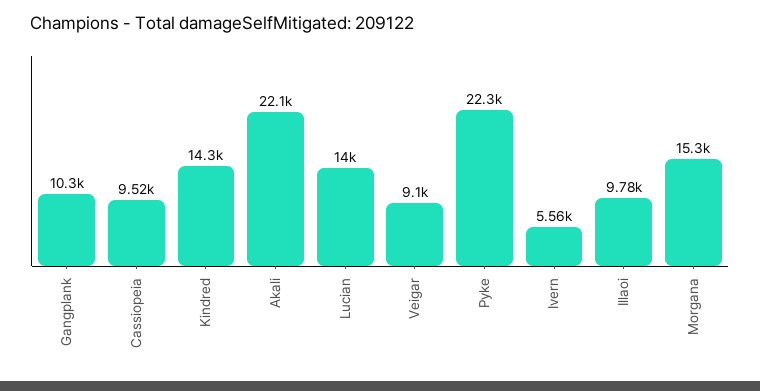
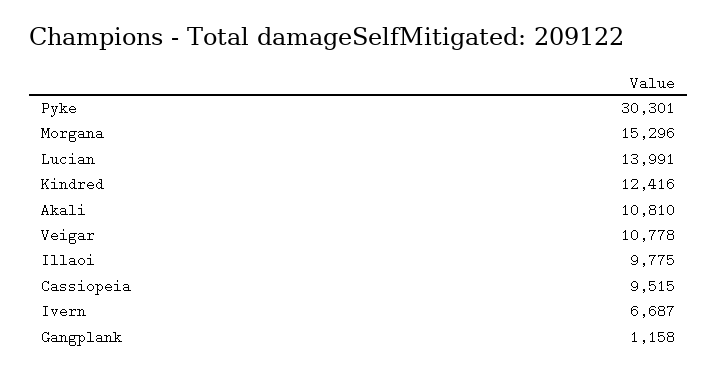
  {
-   "Gangplank": 10300,
+   "Gangplank": 1158,
    "Cassiopeia": 9515,
-   "Kindred": 14300,
+   "Kindred": 12416,
-   "Akali": 22100,
+   "Akali": 10810,
    "Lucian": 13991,
-   "Veigar": 9100,
+   "Veigar": 10778,
-   "Pyke": 22300,
+   "Pyke": 30301,
-   "Ivern": 5560,
+   "Ivern": 6687,
    "Illaoi": 9775,
    "Morgana": 15296
  }

